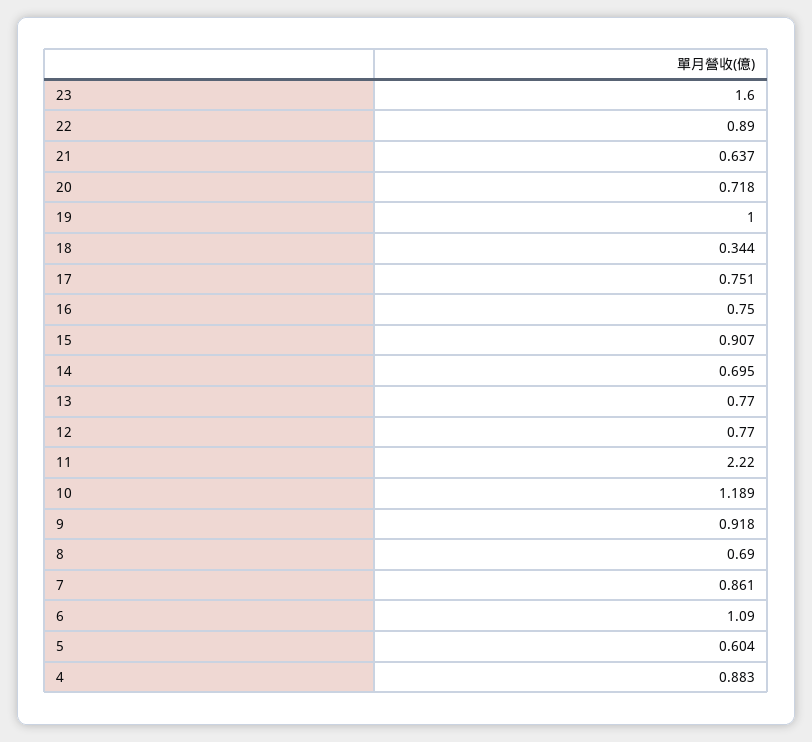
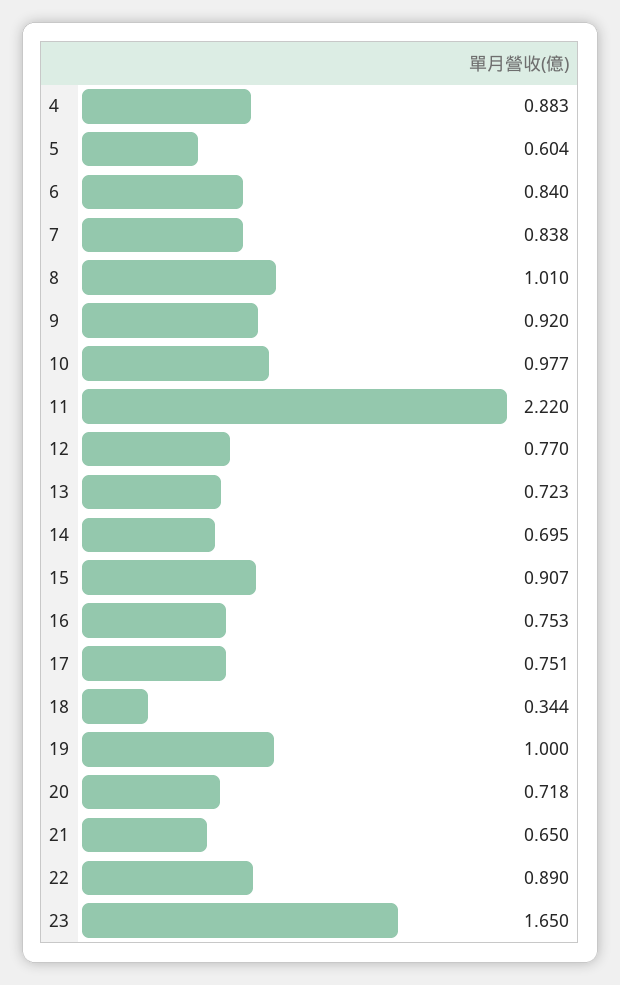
  {
-   "23": 1.6,
+   "23": 1.65,
    "22": 0.89,
-   "21": 0.637,
+   "21": 0.65,
    "20": 0.718,
    "19": 1,
    "18": 0.344,
    "17": 0.751,
-   "16": 0.75,
+   "16": 0.753,
    "15": 0.907,
    "14": 0.695,
-   "13": 0.77,
+   "13": 0.723,
    "12": 0.77,
    "11": 2.22,
-   "10": 1.189,
+   "10": 0.977,
-   "9": 0.918,
+   "9": 0.92,
-   "8": 0.69,
+   "8": 1.01,
-   "7": 0.861,
+   "7": 0.838,
-   "6": 1.09,
+   "6": 0.84,
    "5": 0.604,
    "4": 0.883
  }

